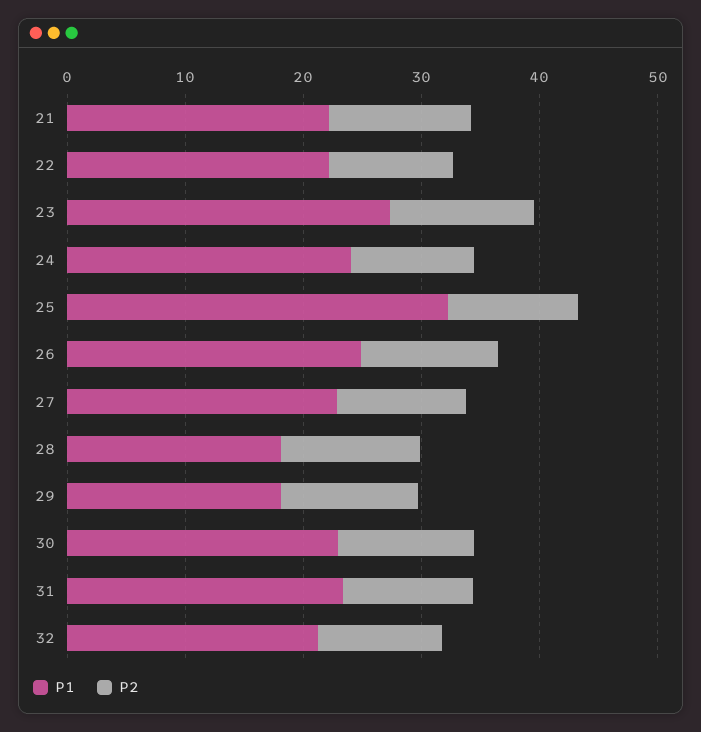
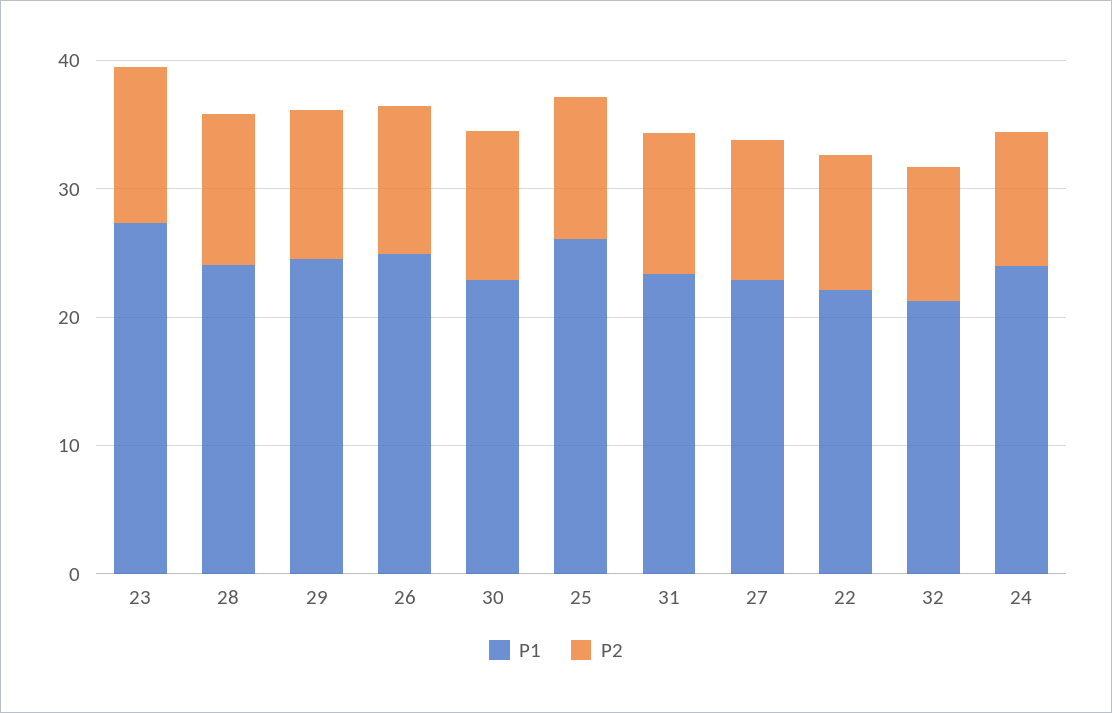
  {
    "P1": {
-     "21": 22,
      "22": 22,
      "23": 28,
      "24": 24,
-     "25": 32,
+     "25": 26,
      "26": 24,
      "27": 22,
-     "28": 18,
+     "28": 24,
-     "29": 18,
+     "29": 24,
      "30": 22,
      "31": 24,
      "32": 22
    },
    "P2": {
-     "21": 12,
      "22": 10,
      "23": 12,
      "24": 10,
      "25": 12,
      "26": 12,
      "27": 10,
      "28": 12,
      "29": 12,
      "30": 12,
      "31": 12,
      "32": 10
    }
  }

